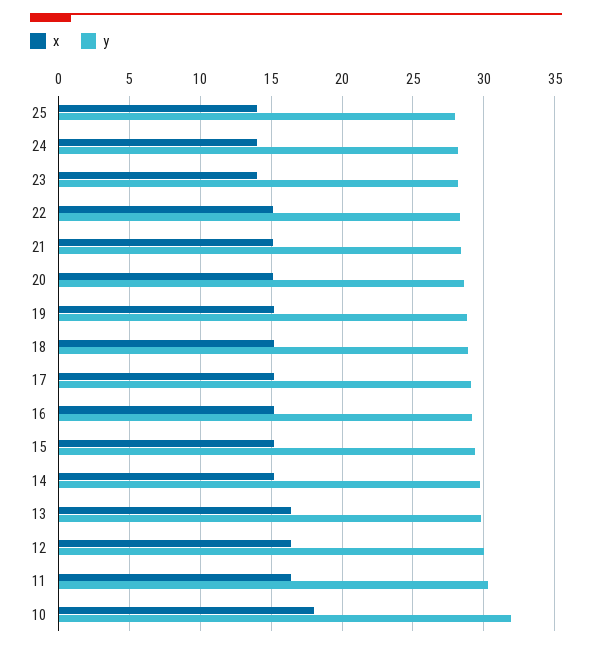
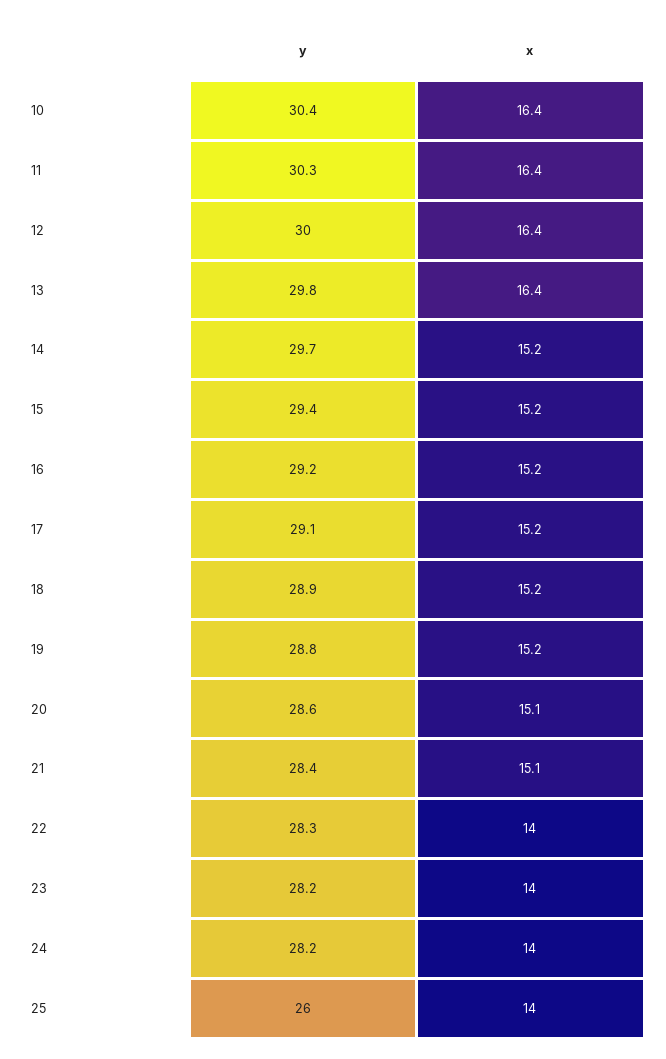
  {
    "x": {
      "25": 14,
      "24": 14,
      "23": 14,
-     "22": 15,
+     "22": 14,
      "21": 15.1,
      "20": 15.1,
      "19": 15.2,
      "18": 15.2,
      "17": 15.2,
      "16": 15.2,
      "15": 15.2,
      "14": 15.2,
      "13": 16.4,
      "12": 16.4,
      "11": 16.4,
-     "10": 18
+     "10": 16.4
    },
    "y": {
-     "25": 28,
+     "25": 26,
      "24": 28.2,
      "23": 28.2,
      "22": 28.3,
      "21": 28.4,
      "20": 28.6,
      "19": 28.8,
      "18": 28.9,
      "17": 29.1,
      "16": 29.2,
      "15": 29.4,
      "14": 29.7,
      "13": 29.8,
      "12": 30,
      "11": 30.3,
-     "10": 32
+     "10": 30.4
    }
  }

